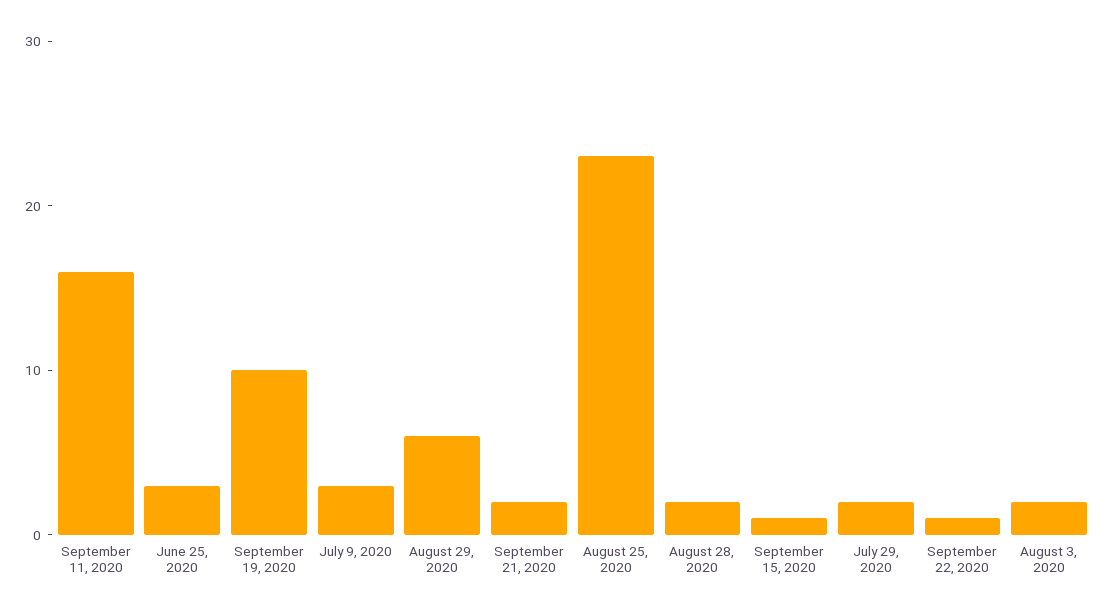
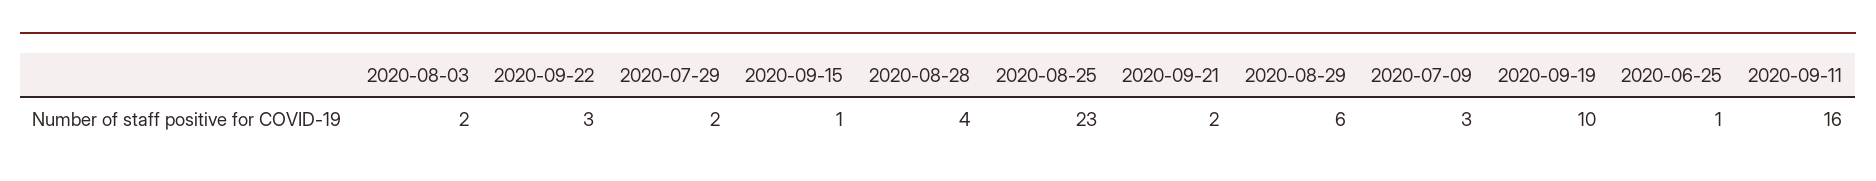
  {
    "September 11, 2020": 16,
-   "June 25, 2020": 3,
+   "June 25, 2020": 1,
    "September 19, 2020": 10,
    "July 9, 2020": 3,
    "August 29, 2020": 6,
    "September 21, 2020": 2,
    "August 25, 2020": 23,
-   "August 28, 2020": 2,
+   "August 28, 2020": 4,
    "September 15, 2020": 1,
    "July 29, 2020": 2,
-   "September 22, 2020": 1,
+   "September 22, 2020": 3,
    "August 3, 2020": 2
  }

